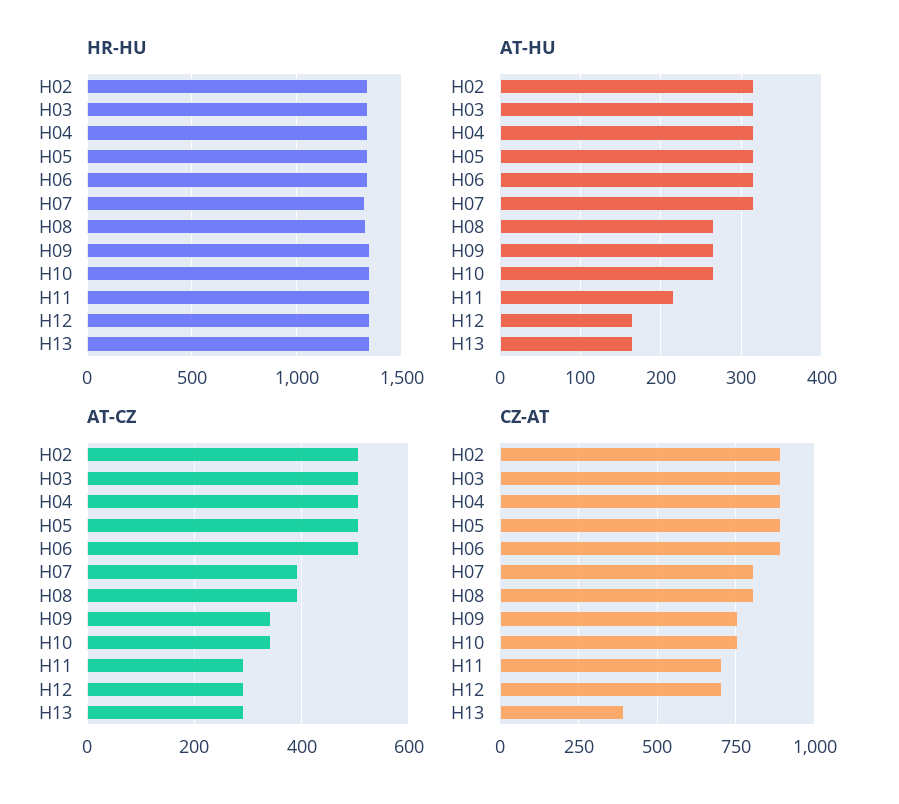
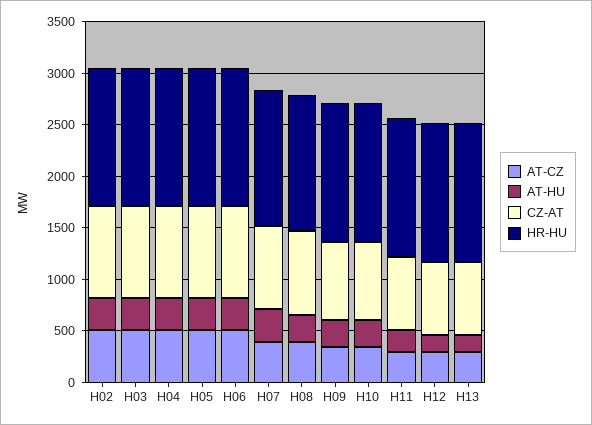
  {
    "HR-HU": {
      "H02": 1350,
      "H03": 1350,
      "H04": 1350,
      "H05": 1350,
      "H06": 1350,
      "H07": 1300,
      "H08": 1350,
      "H09": 1350,
      "H10": 1350,
      "H11": 1350,
      "H12": 1350,
      "H13": 1350
    },
    "AT-HU": {
      "H02": 320,
      "H03": 320,
      "H04": 320,
      "H05": 320,
      "H06": 320,
      "H07": 320,
      "H08": 270,
      "H09": 270,
      "H10": 270,
      "H11": 220,
      "H12": 170,
      "H13": 170
    },
    "AT-CZ": {
      "H02": 500,
      "H03": 500,
      "H04": 500,
      "H05": 500,
      "H06": 500,
      "H07": 400,
      "H08": 400,
      "H09": 340,
      "H10": 340,
      "H11": 300,
      "H12": 300,
      "H13": 300
    },
    "CZ-AT": {
      "H02": 900,
      "H03": 900,
      "H04": 900,
      "H05": 900,
      "H06": 900,
      "H07": 800,
      "H08": 800,
      "H09": 750,
      "H10": 750,
      "H11": 700,
      "H12": 700,
-     "H13": 400
+     "H13": 700
    }
  }

